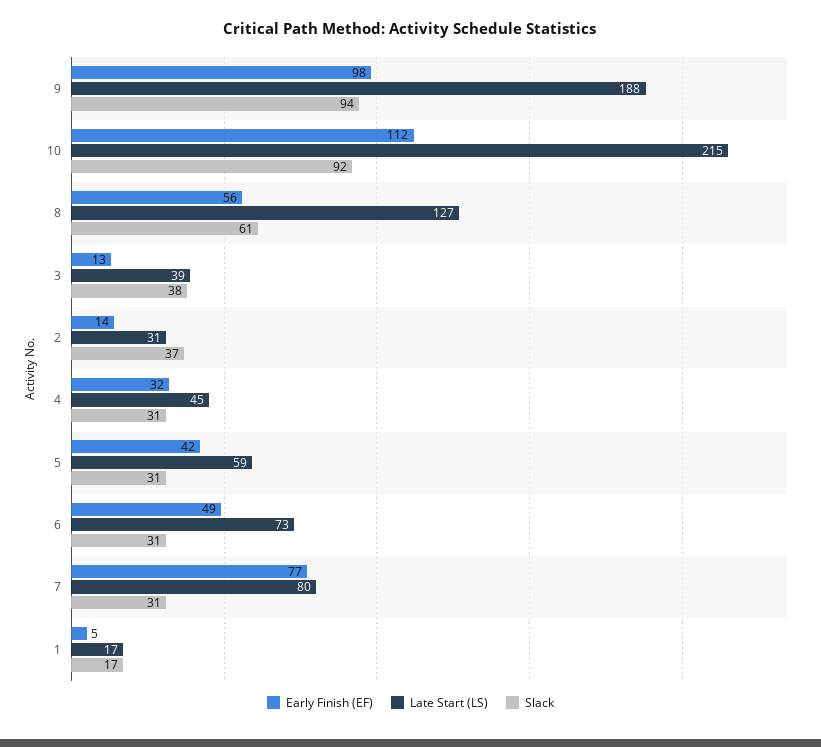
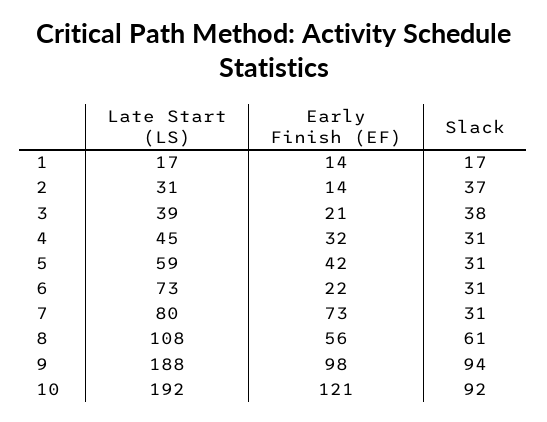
  {
    "Early Finish (EF)": {
      "9": 98,
-     "10": 112,
+     "10": 121,
      "8": 56,
-     "3": 13,
+     "3": 21,
      "2": 14,
      "4": 32,
      "5": 42,
-     "6": 49,
+     "6": 22,
-     "7": 77,
+     "7": 73,
-     "1": 5
+     "1": 14
    },
    "Late Start (LS)": {
      "9": 188,
-     "10": 215,
+     "10": 192,
-     "8": 127,
+     "8": 108,
      "3": 39,
      "2": 31,
      "4": 45,
      "5": 59,
      "6": 73,
      "7": 80,
      "1": 17
    },
    "Slack": {
      "9": 94,
      "10": 92,
      "8": 61,
      "3": 38,
      "2": 37,
      "4": 31,
      "5": 31,
      "6": 31,
      "7": 31,
      "1": 17
    }
  }

